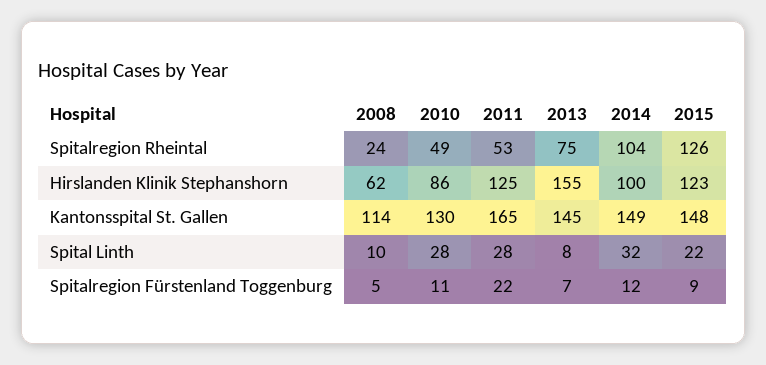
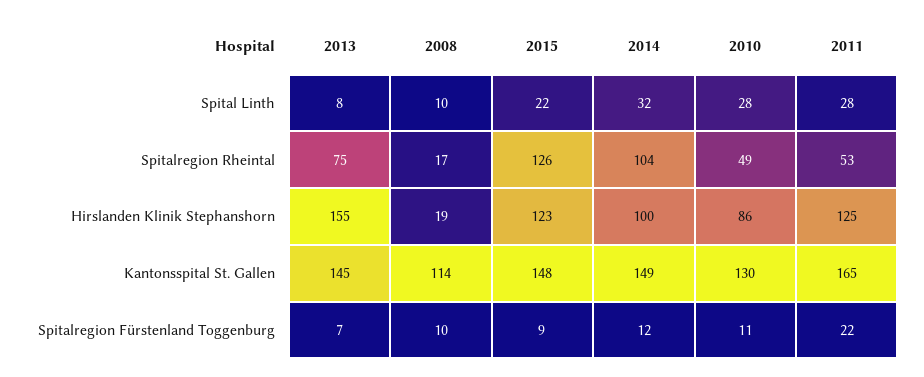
  {
    "2008": {
-     "Spitalregion Rheintal": 24,
+     "Spitalregion Rheintal": 17,
-     "Hirslanden Klinik Stephanshorn": 62,
+     "Hirslanden Klinik Stephanshorn": 19,
      "Kantonsspital St. Gallen": 114,
      "Spital Linth": 10,
-     "Spitalregion Fürstenland Toggenburg": 5
+     "Spitalregion Fürstenland Toggenburg": 10
    },
    "2010": {
      "Spitalregion Rheintal": 49,
      "Hirslanden Klinik Stephanshorn": 86,
      "Kantonsspital St. Gallen": 130,
      "Spital Linth": 28,
      "Spitalregion Fürstenland Toggenburg": 11
    },
    "2011": {
      "Spitalregion Rheintal": 53,
      "Hirslanden Klinik Stephanshorn": 125,
      "Kantonsspital St. Gallen": 165,
      "Spital Linth": 28,
      "Spitalregion Fürstenland Toggenburg": 22
    },
    "2013": {
      "Spitalregion Rheintal": 75,
      "Hirslanden Klinik Stephanshorn": 155,
      "Kantonsspital St. Gallen": 145,
      "Spital Linth": 8,
      "Spitalregion Fürstenland Toggenburg": 7
    },
    "2014": {
      "Spitalregion Rheintal": 104,
      "Hirslanden Klinik Stephanshorn": 100,
      "Kantonsspital St. Gallen": 149,
      "Spital Linth": 32,
      "Spitalregion Fürstenland Toggenburg": 12
    },
    "2015": {
      "Spitalregion Rheintal": 126,
      "Hirslanden Klinik Stephanshorn": 123,
      "Kantonsspital St. Gallen": 148,
      "Spital Linth": 22,
      "Spitalregion Fürstenland Toggenburg": 9
    }
  }

